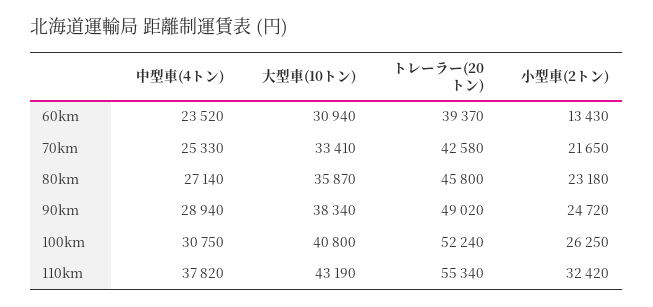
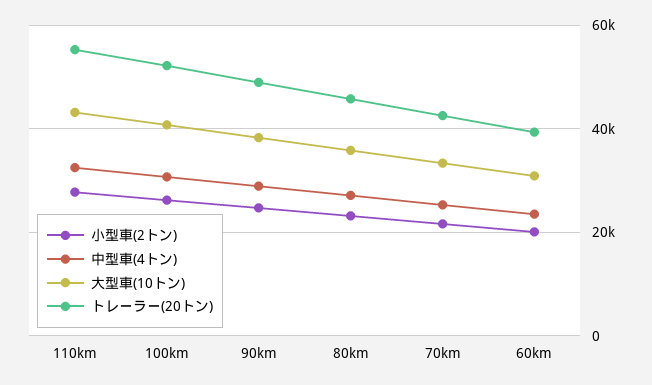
  {
    "中型車(4トン)": {
      "60km": 23520,
      "70km": 25330,
      "80km": 27140,
      "90km": 28940,
      "100km": 30750,
-     "110km": 37820
+     "110km": 32000
    },
    "大型車(10トン)": {
      "60km": 30940,
      "70km": 33410,
      "80km": 35870,
      "90km": 38340,
      "100km": 40800,
      "110km": 43190
    },
    "トレーラー(20トン)": {
      "60km": 39370,
      "70km": 42580,
      "80km": 45800,
      "90km": 49020,
      "100km": 52240,
      "110km": 55340
    },
    "小型車(2トン)": {
-     "60km": 13430,
+     "60km": 20000,
      "70km": 21650,
      "80km": 23180,
      "90km": 24720,
      "100km": 26250,
-     "110km": 32420
+     "110km": 28000
    }
  }

